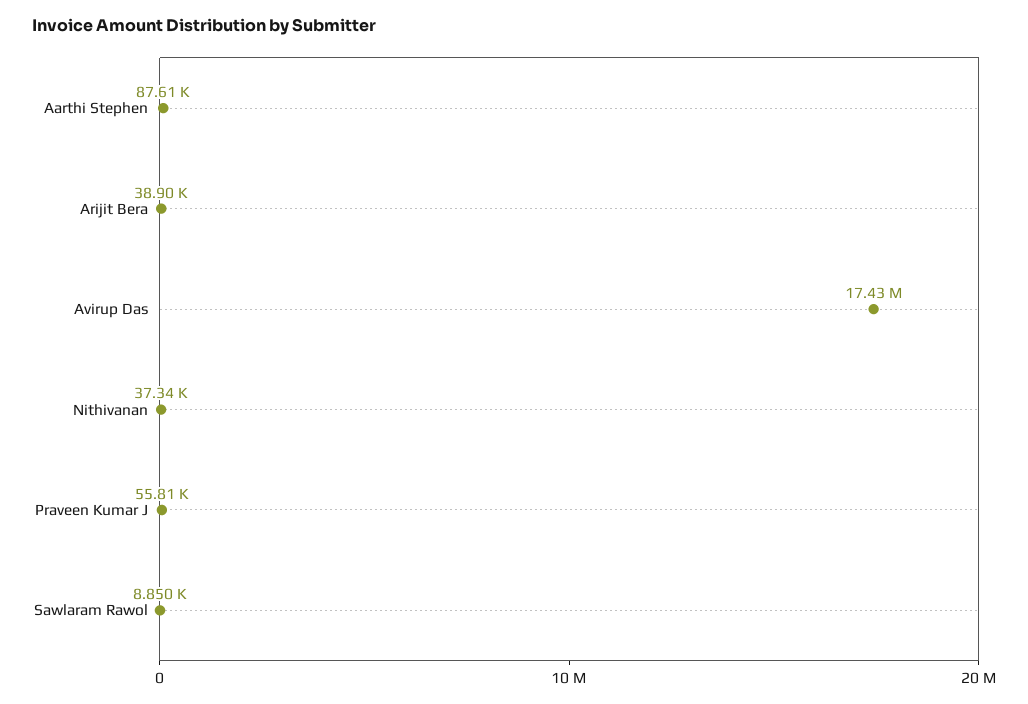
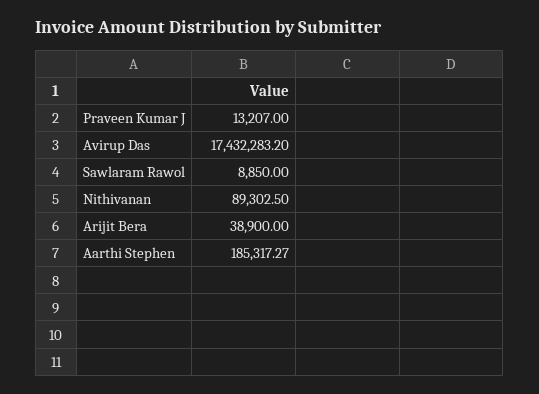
  {
-   "Aarthi Stephen": 87610,
+   "Aarthi Stephen": 185317.27,
    "Arijit Bera": 38900,
    "Avirup Das": 17432283.2,
-   "Nithivanan": 37340,
+   "Nithivanan": 89302.5,
-   "Praveen Kumar J": 55810,
+   "Praveen Kumar J": 13207,
    "Sawlaram Rawol": 8850
  }

